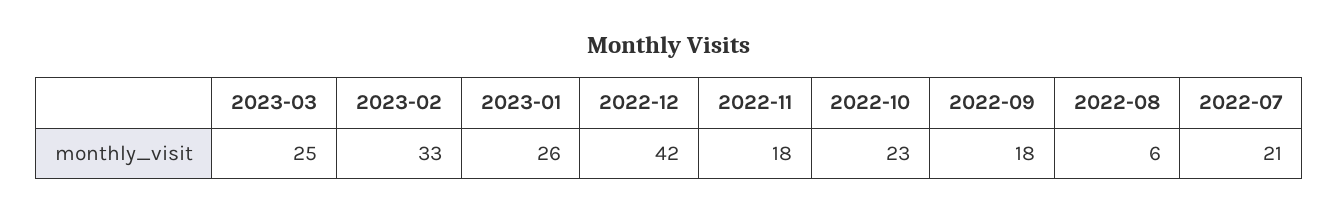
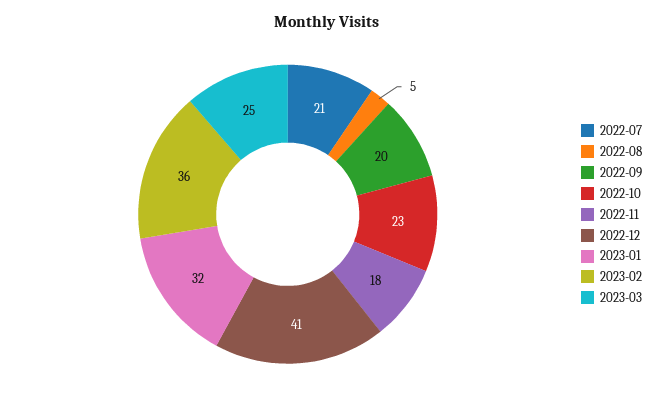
  {
    "2023-03": 25,
-   "2023-02": 33,
+   "2023-02": 36,
-   "2023-01": 26,
+   "2023-01": 32,
-   "2022-12": 42,
+   "2022-12": 41,
    "2022-11": 18,
    "2022-10": 23,
-   "2022-09": 18,
+   "2022-09": 20,
-   "2022-08": 6,
+   "2022-08": 5,
    "2022-07": 21
  }

